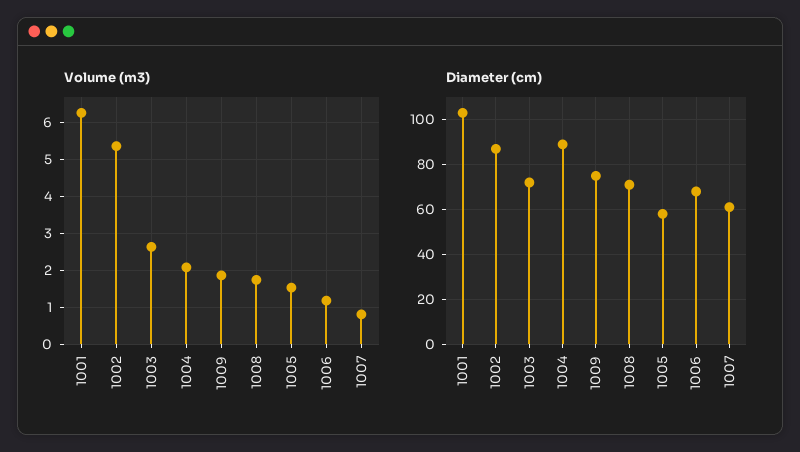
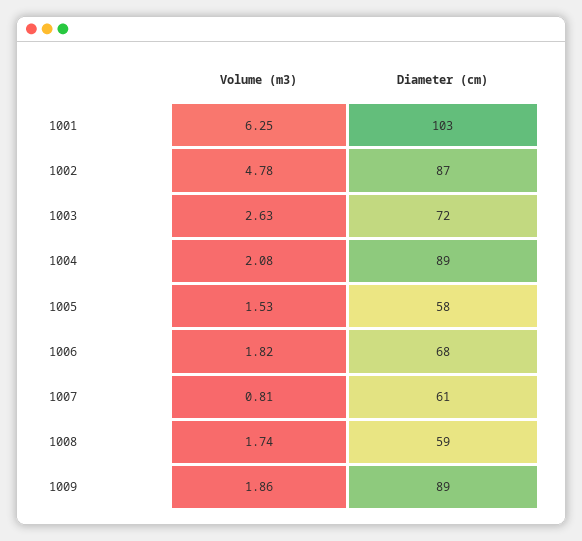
  {
    "Volume (m3)": {
      "1001": 6.25,
-     "1002": 5.4,
+     "1002": 4.78,
      "1003": 2.63,
      "1004": 2.08,
      "1009": 1.86,
      "1008": 1.74,
      "1005": 1.53,
-     "1006": 1.2,
+     "1006": 1.82,
      "1007": 0.81
    },
    "Diameter (cm)": {
      "1001": 103,
      "1002": 87,
      "1003": 72,
      "1004": 89,
-     "1009": 75,
+     "1009": 89,
-     "1008": 70,
+     "1008": 59,
      "1005": 58,
      "1006": 68,
      "1007": 61
    }
  }

